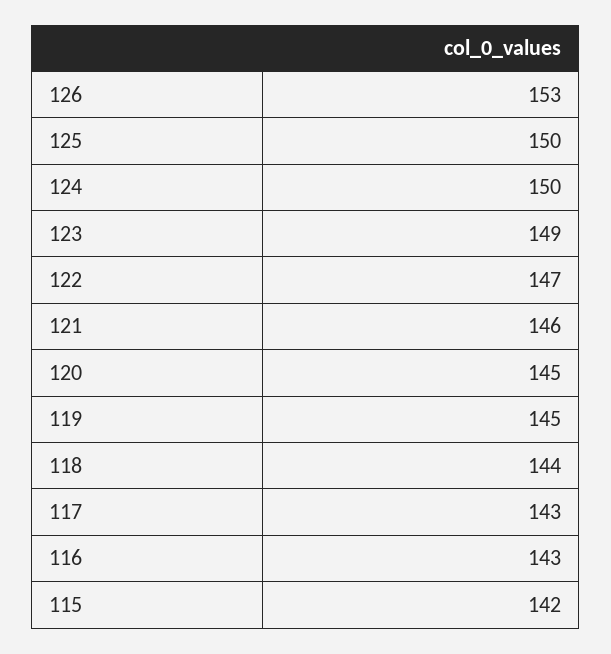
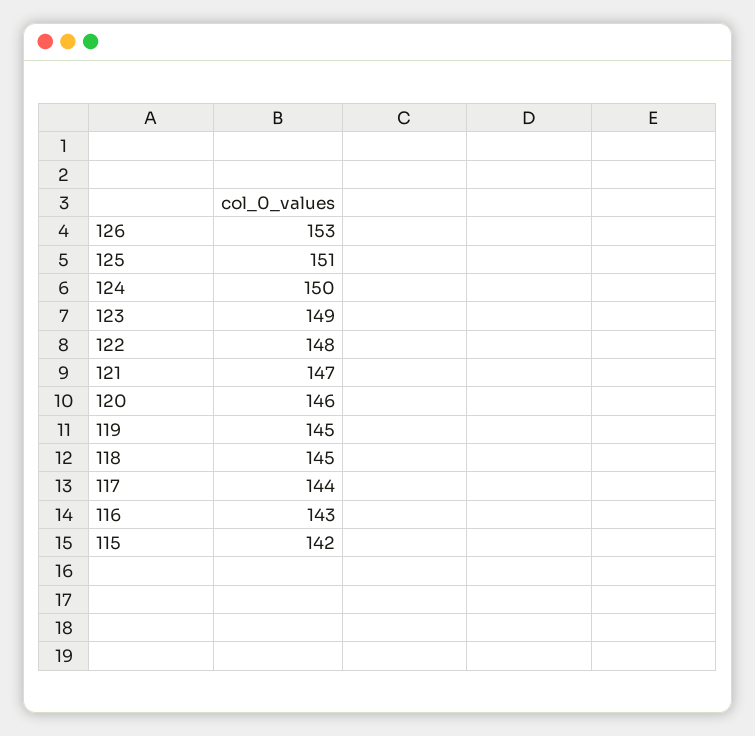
  {
    "126": 153,
-   "125": 150,
+   "125": 151,
    "124": 150,
    "123": 149,
-   "122": 147,
+   "122": 148,
-   "121": 146,
+   "121": 147,
-   "120": 145,
+   "120": 146,
    "119": 145,
-   "118": 144,
+   "118": 145,
-   "117": 143,
+   "117": 144,
    "116": 143,
    "115": 142
  }

